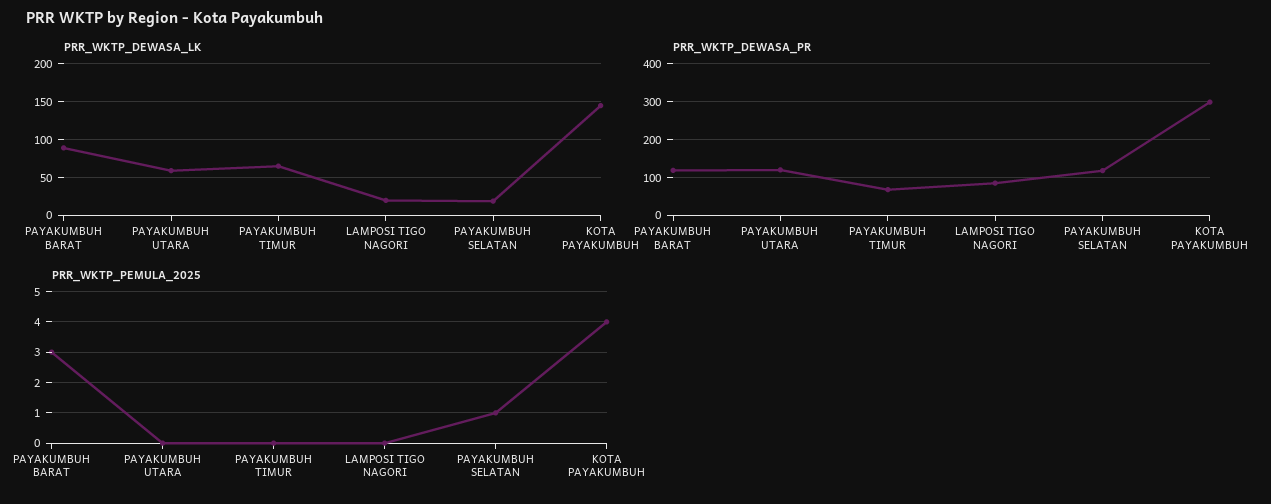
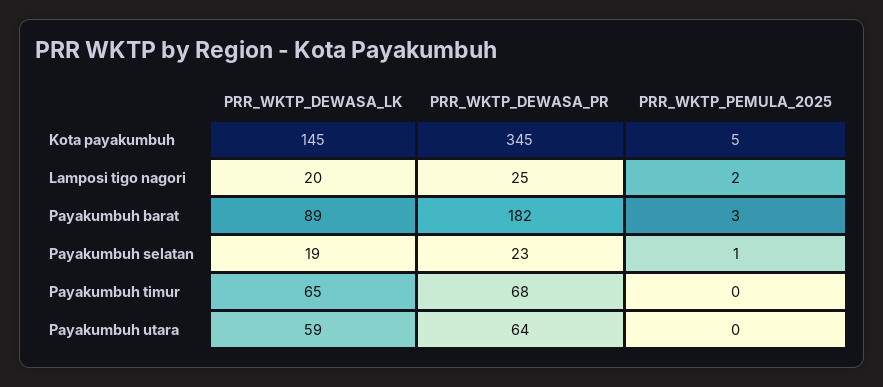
  {
    "PRR_WKTP_DEWASA_LK": {
      "PAYAKUMBUH BARAT": 89,
      "PAYAKUMBUH UTARA": 59,
      "PAYAKUMBUH TIMUR": 65,
      "LAMPOSI TIGO NAGORI": 20,
      "PAYAKUMBUH SELATAN": 19,
      "KOTA PAYAKUMBUH": 145
    },
    "PRR_WKTP_DEWASA_PR": {
-     "PAYAKUMBUH BARAT": 120,
+     "PAYAKUMBUH BARAT": 182,
-     "PAYAKUMBUH UTARA": 120,
+     "PAYAKUMBUH UTARA": 64,
      "PAYAKUMBUH TIMUR": 68,
-     "LAMPOSI TIGO NAGORI": 80,
+     "LAMPOSI TIGO NAGORI": 25,
-     "PAYAKUMBUH SELATAN": 120,
+     "PAYAKUMBUH SELATAN": 23,
-     "KOTA PAYAKUMBUH": 300
+     "KOTA PAYAKUMBUH": 345
    },
    "PRR_WKTP_PEMULA_2025": {
      "PAYAKUMBUH BARAT": 3,
      "PAYAKUMBUH UTARA": 0,
      "PAYAKUMBUH TIMUR": 0,
-     "LAMPOSI TIGO NAGORI": 0,
+     "LAMPOSI TIGO NAGORI": 2,
      "PAYAKUMBUH SELATAN": 1,
-     "KOTA PAYAKUMBUH": 4
+     "KOTA PAYAKUMBUH": 5
    }
  }

